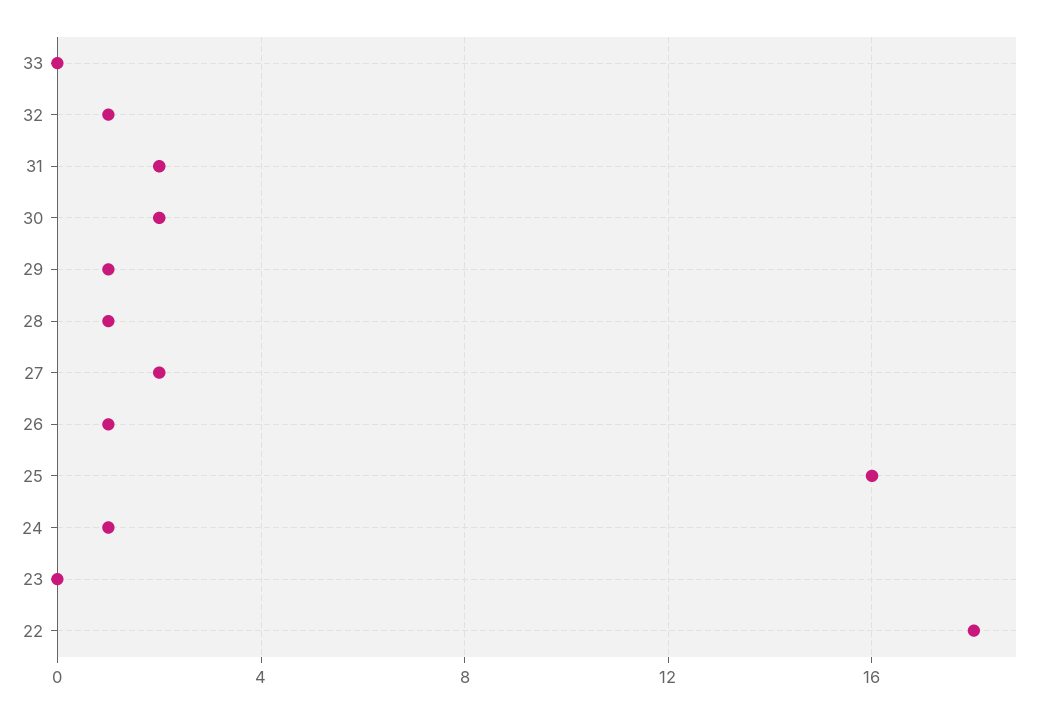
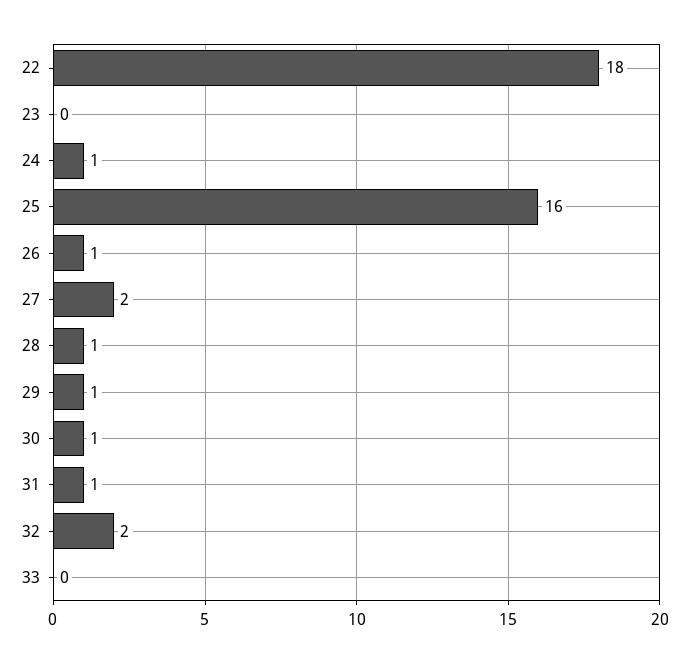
  {
    "33": 0,
-   "32": 1,
+   "32": 2,
-   "31": 2,
+   "31": 1,
-   "30": 2,
+   "30": 1,
    "29": 1,
    "28": 1,
    "27": 2,
    "26": 1,
    "25": 16,
    "24": 1,
    "23": 0,
    "22": 18
  }

